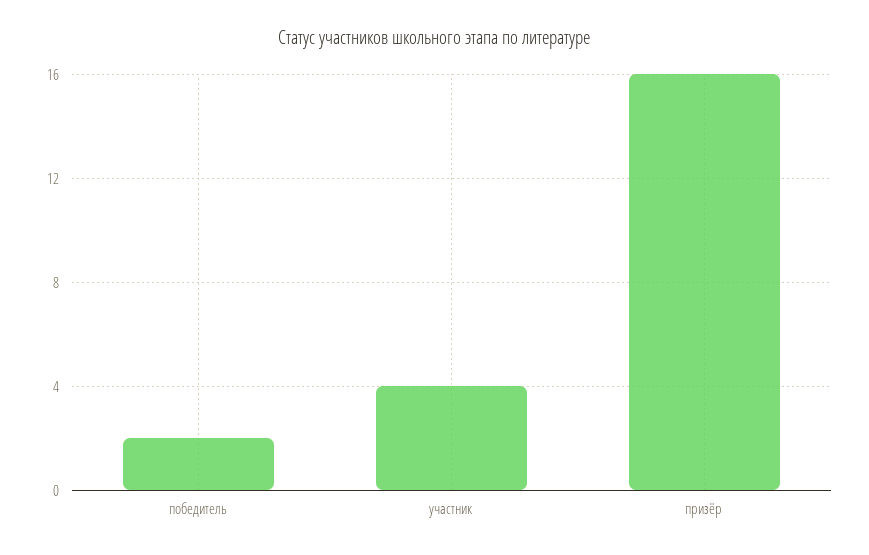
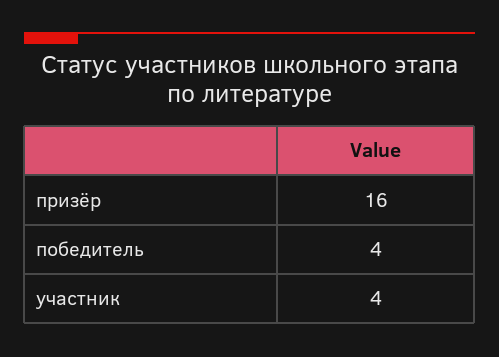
  {
-   "победитель": 2,
+   "победитель": 4,
    "участник": 4,
    "призёр": 16
  }

